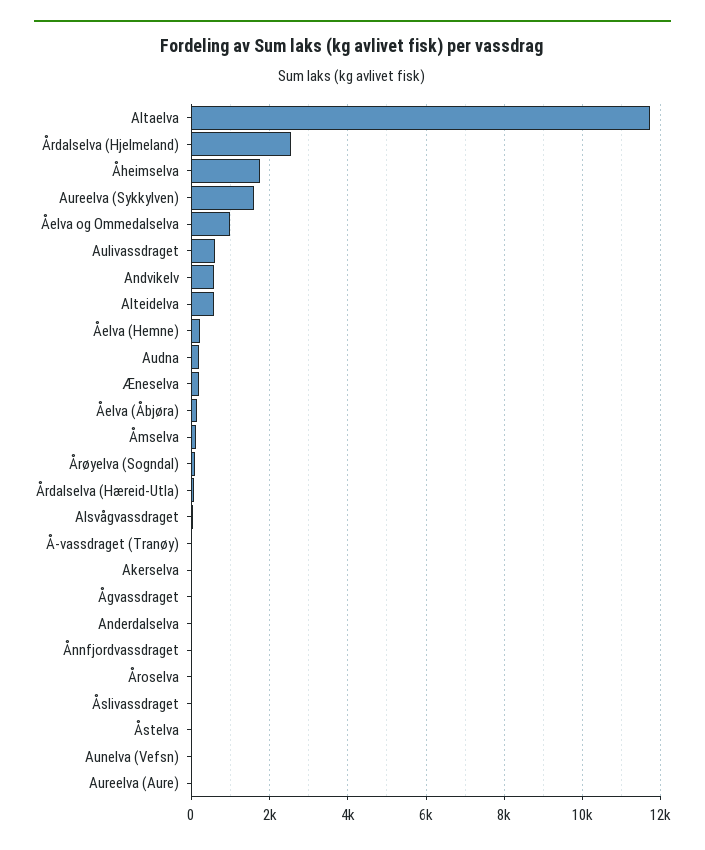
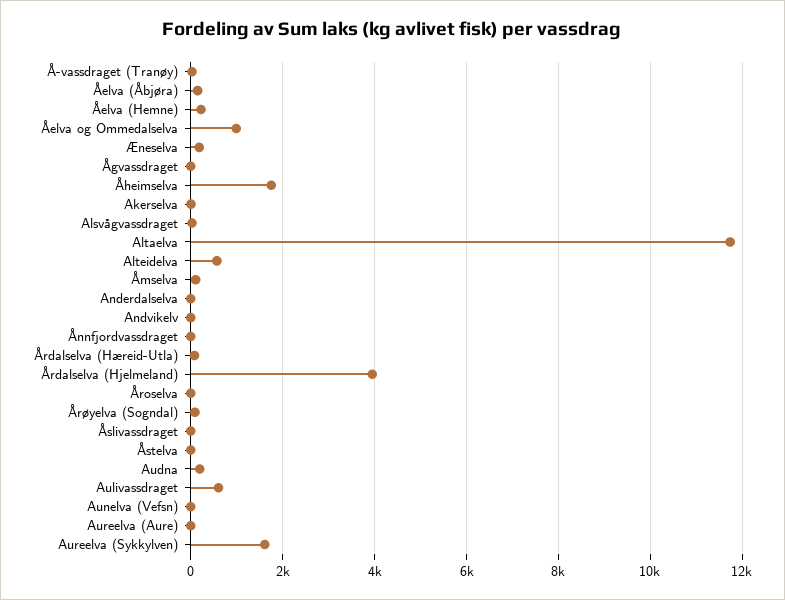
  {
    "Altaelva": 11800,
-   "Årdalselva (Hjelmeland)": 2600,
+   "Årdalselva (Hjelmeland)": 4000,
    "Åheimselva": 1800,
    "Aureelva (Sykkylven)": 1600,
    "Åelva og Ommedalselva": 1000,
    "Aulivassdraget": 600,
-   "Andvikelv": 600,
+   "Andvikelv": 0,
    "Alteidelva": 600,
    "Åelva (Hemne)": 200,
    "Audna": 200,
    "Æneselva": 200,
    "Åelva (Åbjøra)": 200,
    "Åmselva": 200,
    "Årøyelva (Sogndal)": 0,
    "Årdalselva (Hæreid-Utla)": 0,
    "Alsvågvassdraget": 0,
    "Å-vassdraget (Tranøy)": 0,
    "Akerselva": 0,
    "Ågvassdraget": 0,
    "Anderdalselva": 0,
    "Ånnfjordvassdraget": 0,
    "Åroselva": 0,
    "Åslivassdraget": 0,
    "Åstelva": 0,
    "Aunelva (Vefsn)": 0,
    "Aureelva (Aure)": 0
  }

